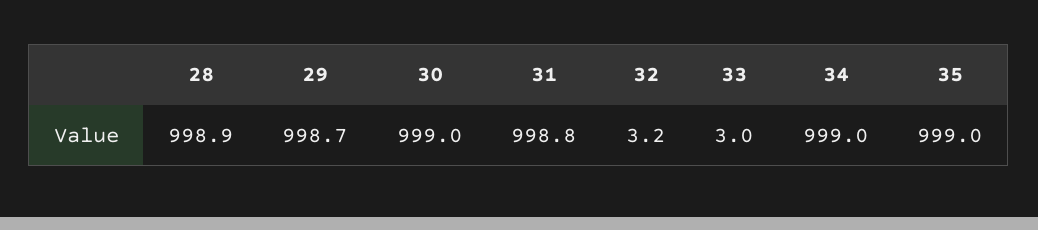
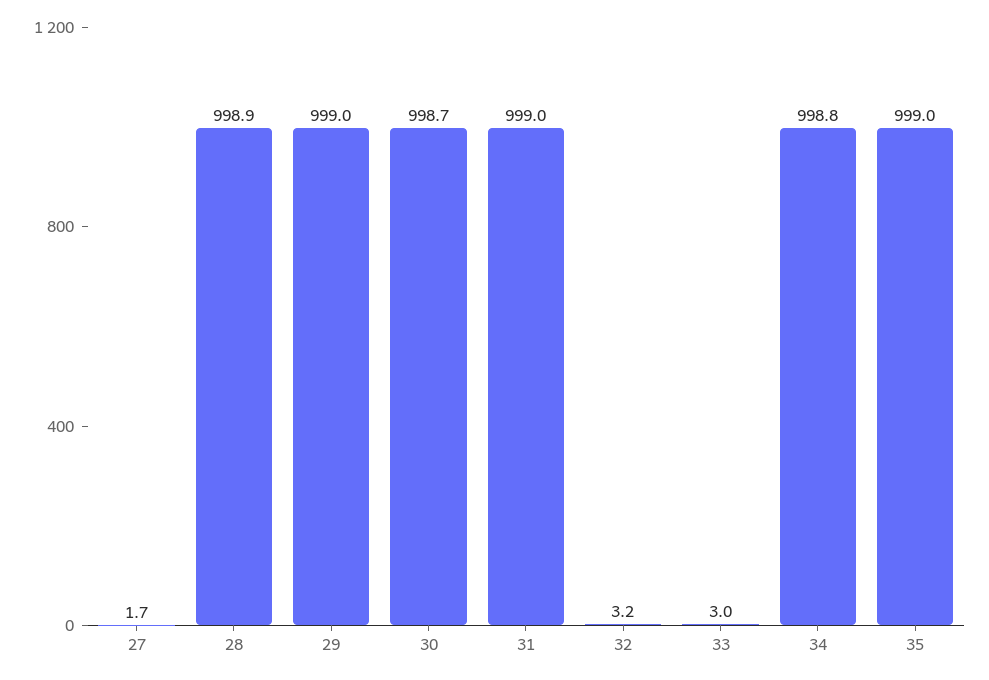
  {
    "28": 998.9,
-   "29": 998.7,
+   "29": 999,
-   "30": 999,
+   "30": 998.7,
-   "31": 998.8,
+   "31": 999,
    "32": 3.2,
    "33": 3,
-   "34": 999,
+   "34": 998.8,
-   "35": 999
+   "35": 999,
+   "27": 1.7
  }

